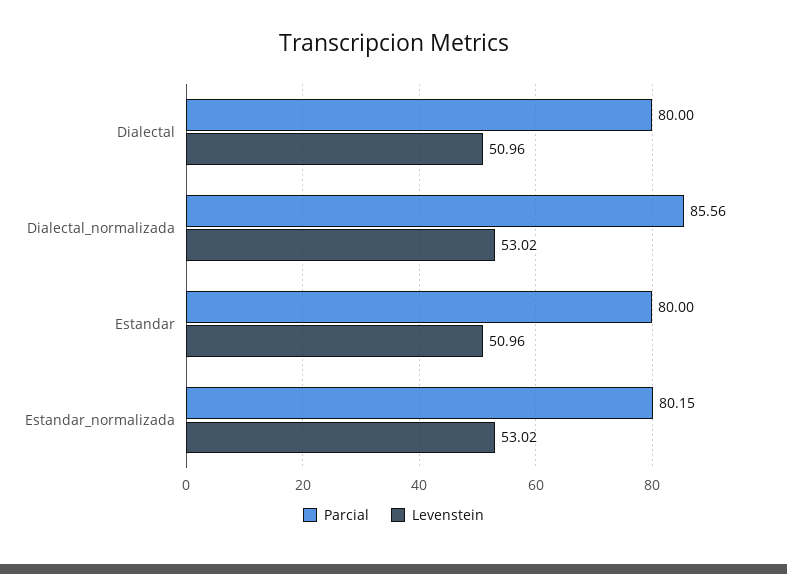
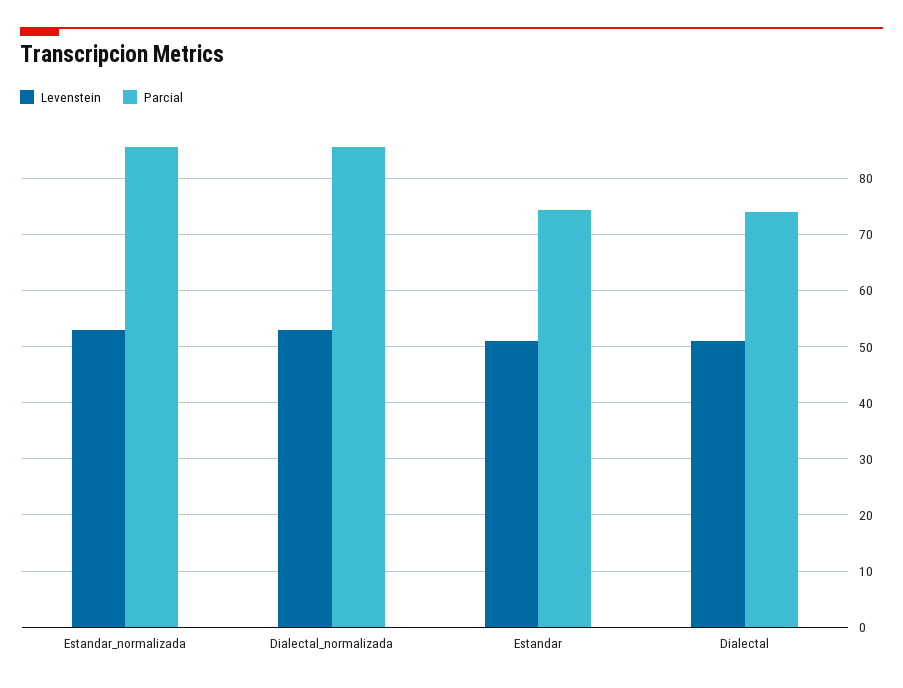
  {
    "Parcial": {
-     "Dialectal": 80,
+     "Dialectal": 74,
      "Dialectal_normalizada": 85.56,
-     "Estandar": 80,
+     "Estandar": 74,
-     "Estandar_normalizada": 80.15
+     "Estandar_normalizada": 86
    },
    "Levenstein": {
      "Dialectal": 50.96,
      "Dialectal_normalizada": 53.02,
      "Estandar": 50.96,
      "Estandar_normalizada": 53.02
    }
  }

